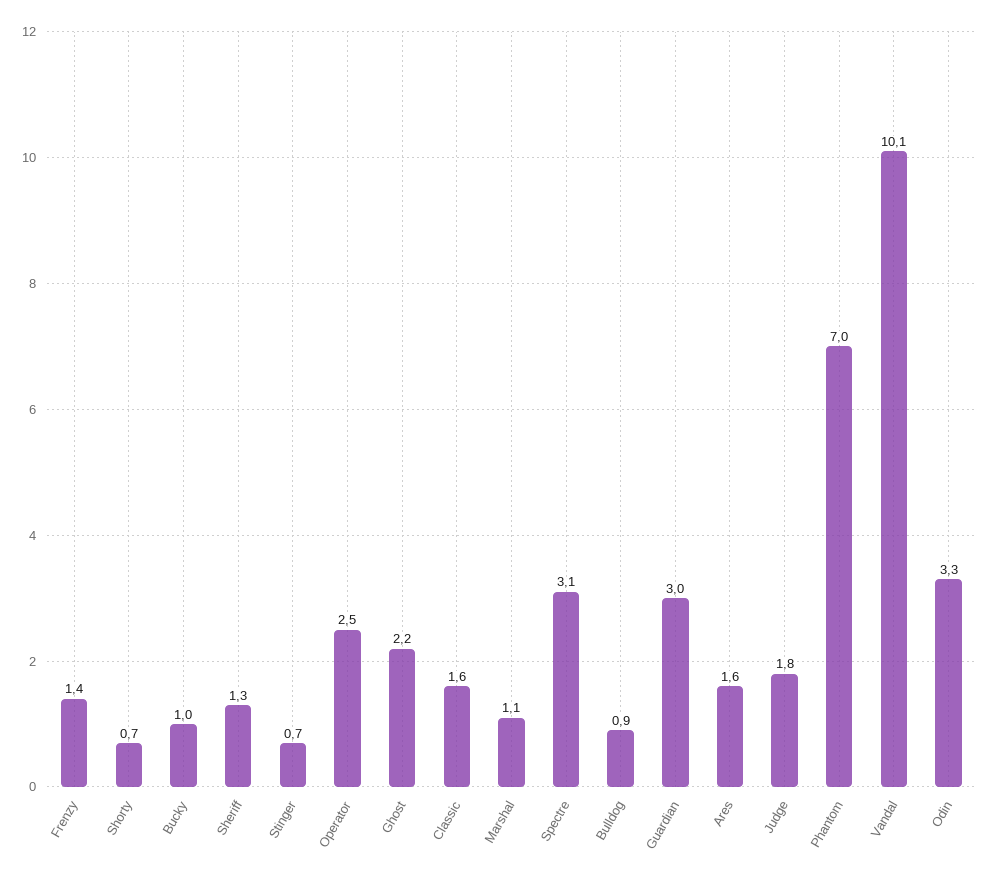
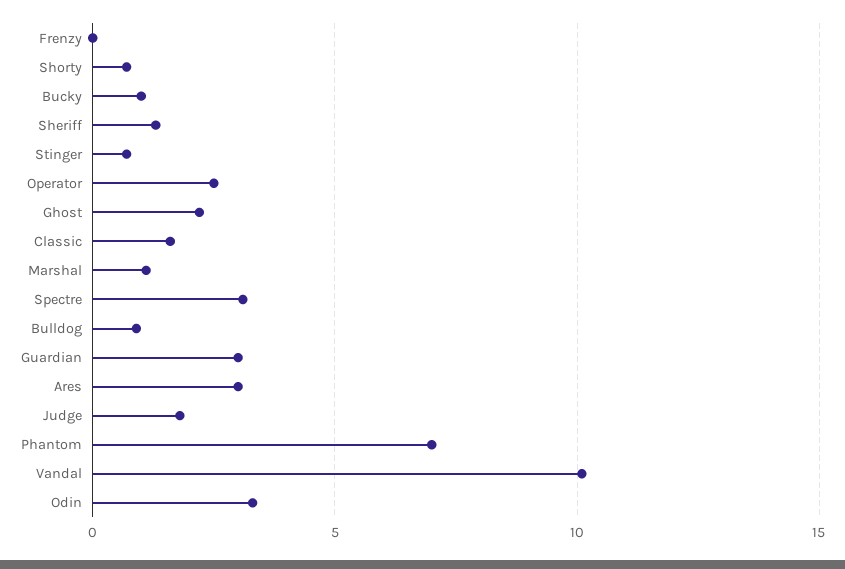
  {
-   "Frenzy": 1.4,
+   "Frenzy": 0,
    "Shorty": 0.7,
    "Bucky": 1,
    "Sheriff": 1.3,
    "Stinger": 0.7,
    "Operator": 2.5,
    "Ghost": 2.2,
    "Classic": 1.6,
    "Marshal": 1.1,
    "Spectre": 3.1,
    "Bulldog": 0.9,
    "Guardian": 3,
-   "Ares": 1.6,
+   "Ares": 3,
    "Judge": 1.8,
    "Phantom": 7,
    "Vandal": 10.1,
    "Odin": 3.3
  }

